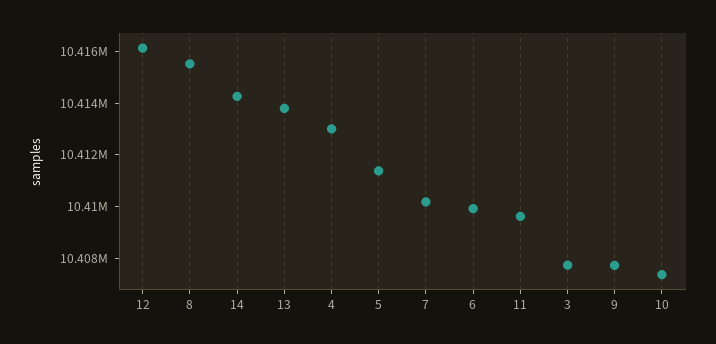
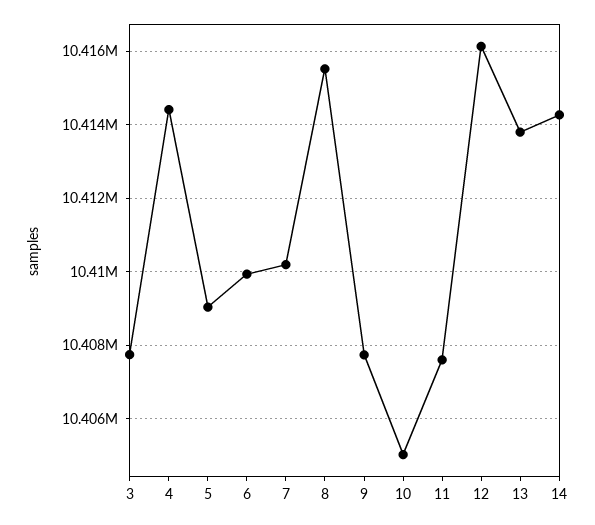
  {
    "12": 10416200,
    "8": 10415600,
    "14": 10414200,
    "13": 10413800,
-   "4": 10413000,
+   "4": 10414400,
-   "5": 10411500,
+   "5": 10409000,
    "7": 10410200,
    "6": 10410000,
-   "11": 10409500,
+   "11": 10407600,
    "3": 10407800,
    "9": 10407800,
-   "10": 10407500
+   "10": 10405000
  }

